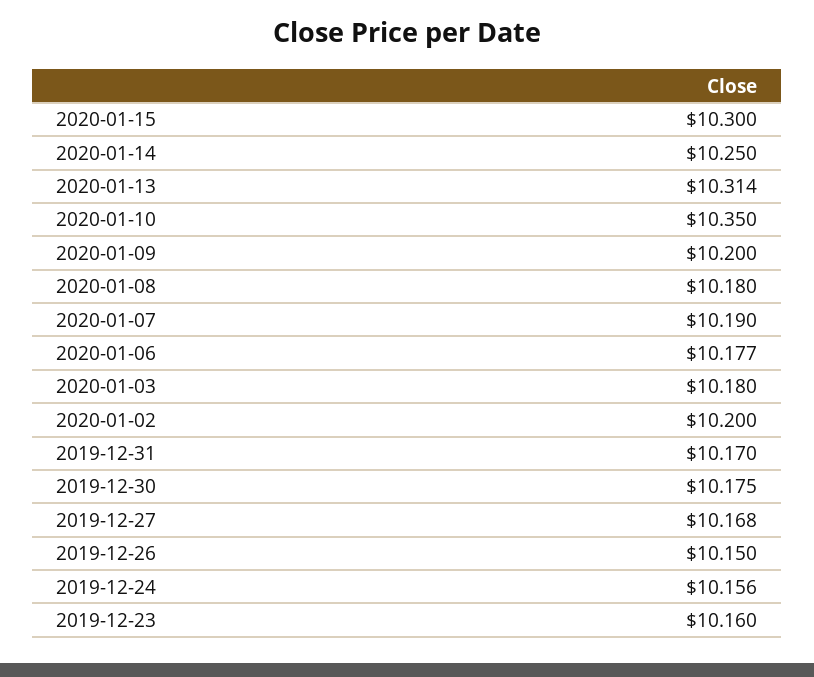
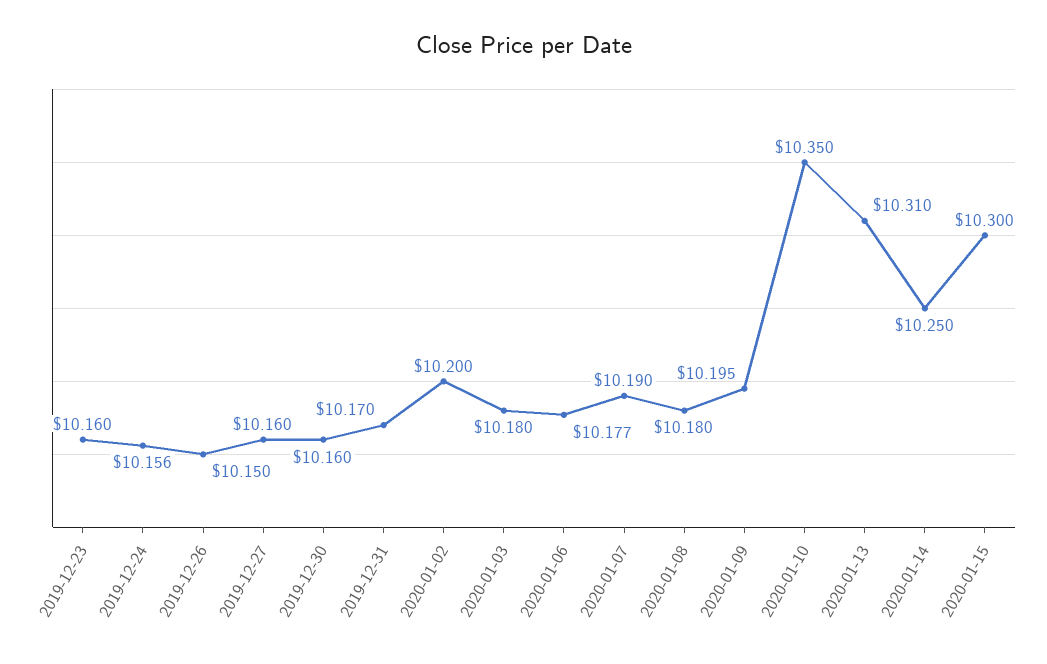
  {
    "2020-01-15": 10.3,
    "2020-01-14": 10.25,
-   "2020-01-13": 10.314,
+   "2020-01-13": 10.31,
    "2020-01-10": 10.35,
-   "2020-01-09": 10.2,
+   "2020-01-09": 10.195,
    "2020-01-08": 10.18,
    "2020-01-07": 10.19,
    "2020-01-06": 10.177,
    "2020-01-03": 10.18,
    "2020-01-02": 10.2,
    "2019-12-31": 10.17,
-   "2019-12-30": 10.175,
+   "2019-12-30": 10.16,
-   "2019-12-27": 10.168,
+   "2019-12-27": 10.16,
    "2019-12-26": 10.15,
    "2019-12-24": 10.156,
    "2019-12-23": 10.16
  }

